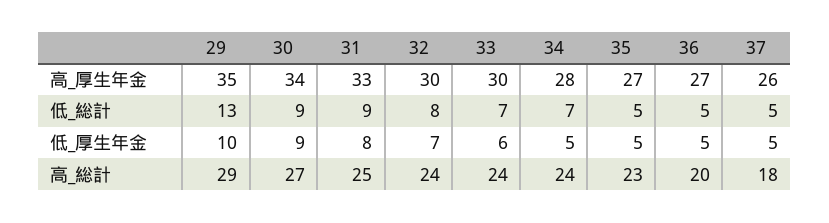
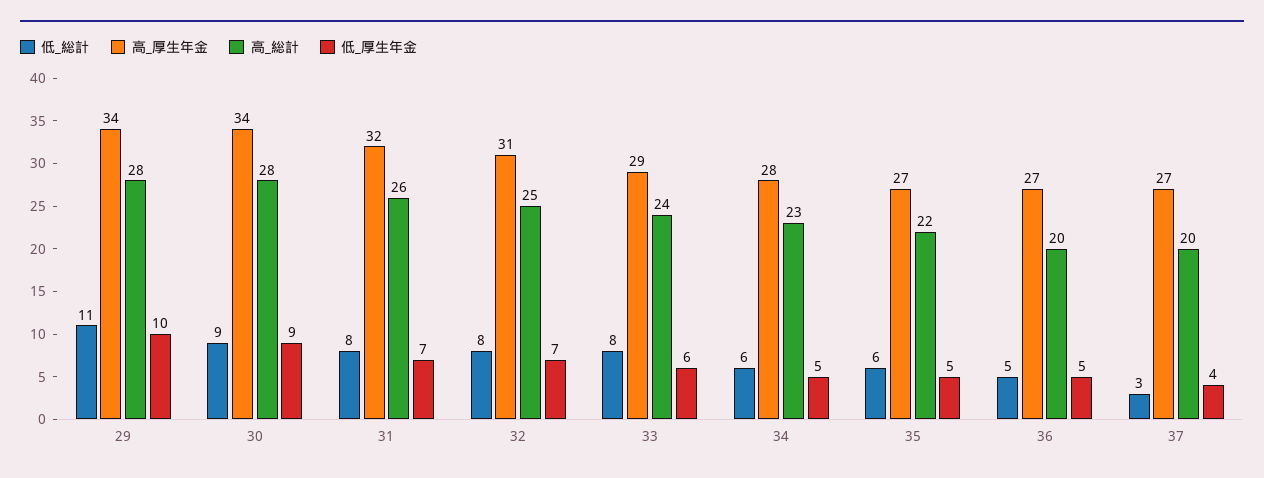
  {
    "高_厚生年金": {
-     "29": 35,
+     "29": 34,
      "30": 34,
-     "31": 33,
+     "31": 32,
-     "32": 30,
+     "32": 31,
-     "33": 30,
+     "33": 29,
      "34": 28,
      "35": 27,
      "36": 27,
-     "37": 26
+     "37": 27
    },
    "低_総計": {
-     "29": 13,
+     "29": 11,
      "30": 9,
-     "31": 9,
+     "31": 8,
      "32": 8,
-     "33": 7,
+     "33": 8,
-     "34": 7,
+     "34": 6,
-     "35": 5,
+     "35": 6,
      "36": 5,
-     "37": 5
+     "37": 3
    },
    "低_厚生年金": {
      "29": 10,
      "30": 9,
-     "31": 8,
+     "31": 7,
      "32": 7,
      "33": 6,
      "34": 5,
      "35": 5,
      "36": 5,
-     "37": 5
+     "37": 4
    },
    "高_総計": {
-     "29": 29,
+     "29": 28,
-     "30": 27,
+     "30": 28,
-     "31": 25,
+     "31": 26,
-     "32": 24,
+     "32": 25,
      "33": 24,
-     "34": 24,
+     "34": 23,
-     "35": 23,
+     "35": 22,
      "36": 20,
-     "37": 18
+     "37": 20
    }
  }

